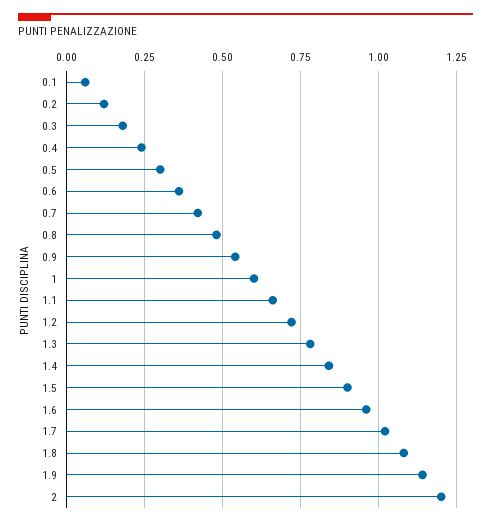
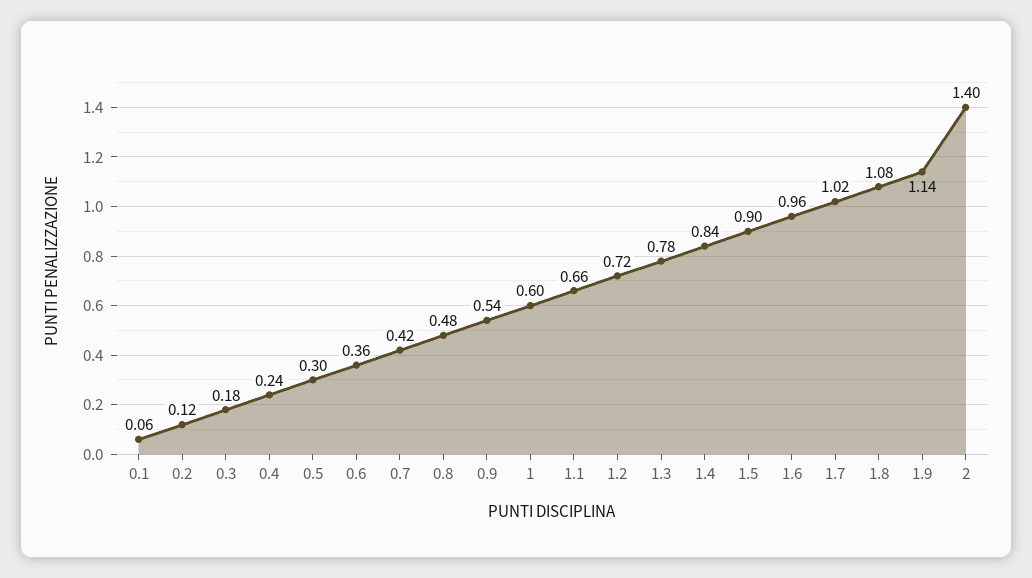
  {
    "0.1": 0.06,
    "0.2": 0.12,
    "0.3": 0.18,
    "0.4": 0.24,
    "0.5": 0.3,
    "0.6": 0.36,
    "0.7": 0.42,
    "0.8": 0.48,
    "0.9": 0.54,
    "1": 0.6,
    "1.1": 0.66,
    "1.2": 0.72,
    "1.3": 0.78,
    "1.4": 0.84,
    "1.5": 0.9,
    "1.6": 0.96,
    "1.7": 1.02,
    "1.8": 1.08,
    "1.9": 1.14,
-   "2": 1.2
+   "2": 1.4
  }

